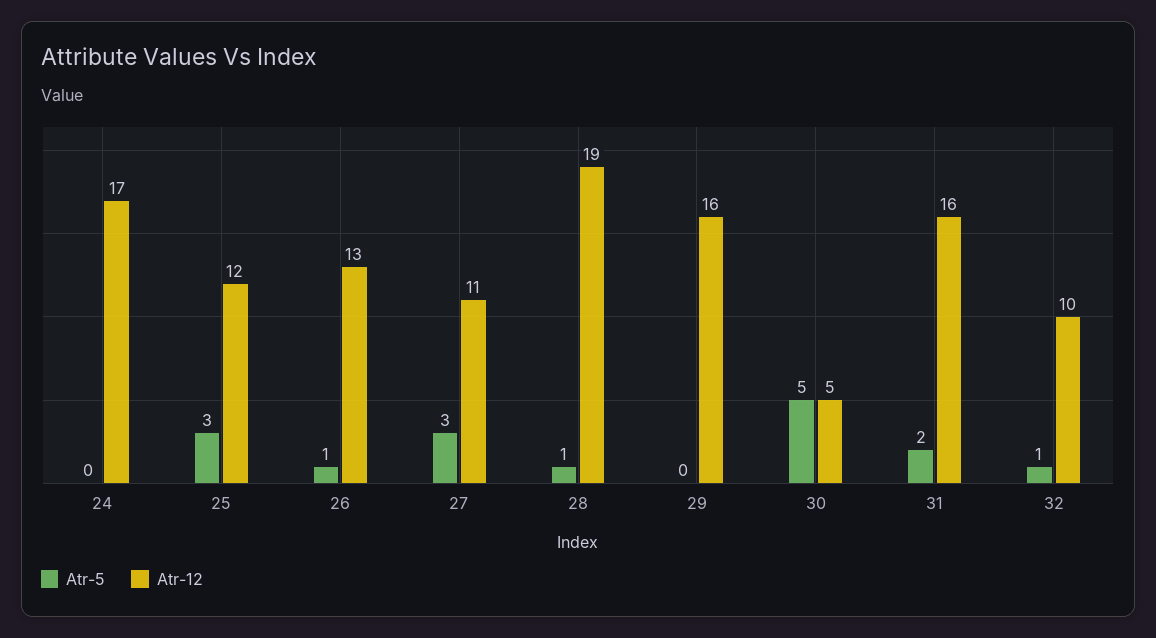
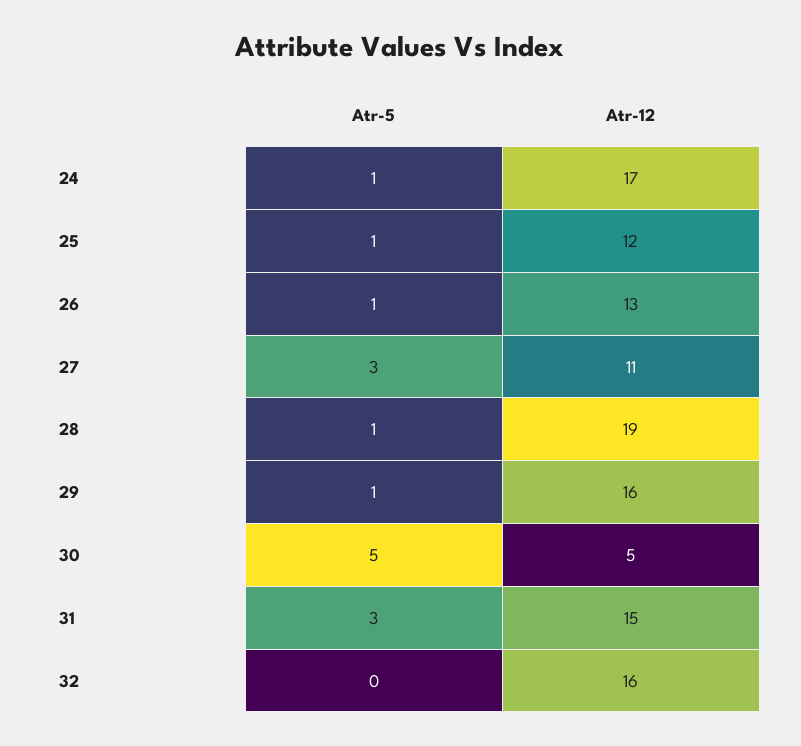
  {
    "Atr-5": {
-     "24": 0,
+     "24": 1,
-     "25": 3,
+     "25": 1,
      "26": 1,
      "27": 3,
      "28": 1,
-     "29": 0,
+     "29": 1,
      "30": 5,
-     "31": 2,
+     "31": 3,
-     "32": 1
+     "32": 0
    },
    "Atr-12": {
      "24": 17,
      "25": 12,
      "26": 13,
      "27": 11,
      "28": 19,
      "29": 16,
      "30": 5,
-     "31": 16,
+     "31": 15,
-     "32": 10
+     "32": 16
    }
  }

